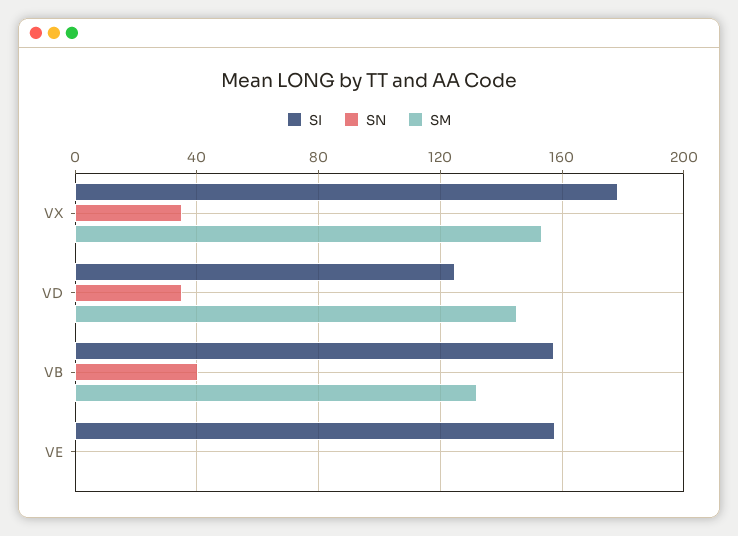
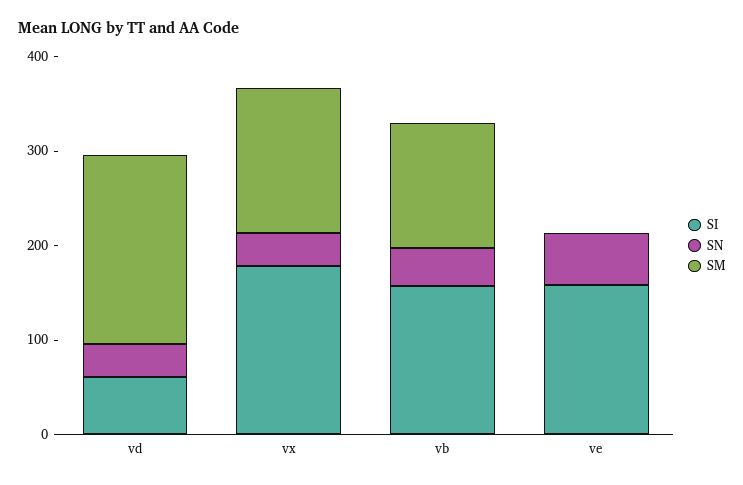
  {
    "SI": {
      "VX": 180,
-     "VD": 125,
+     "VD": 60,
      "VB": 155,
      "VE": 160
    },
    "SN": {
      "VX": 35,
      "VD": 35,
      "VB": 40,
-     "VE": 0
+     "VE": 60
    },
    "SM": {
      "VX": 155,
-     "VD": 145,
+     "VD": 200,
      "VB": 130,
      "VE": 0
    }
  }

